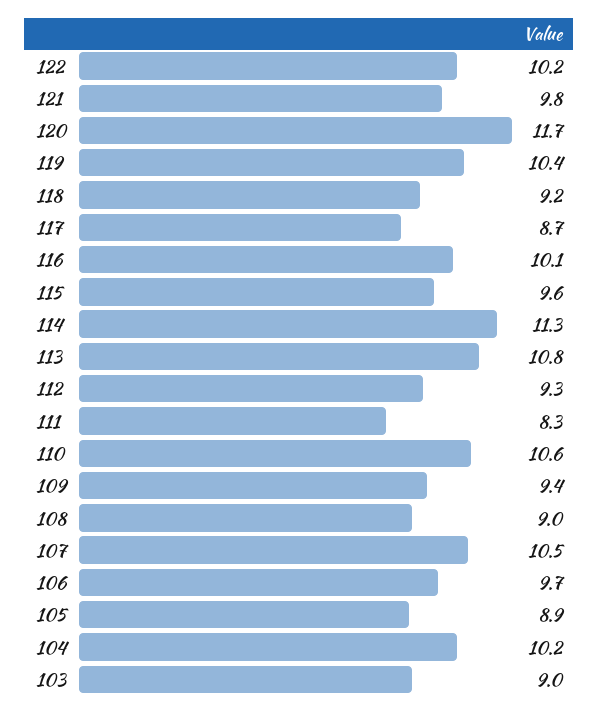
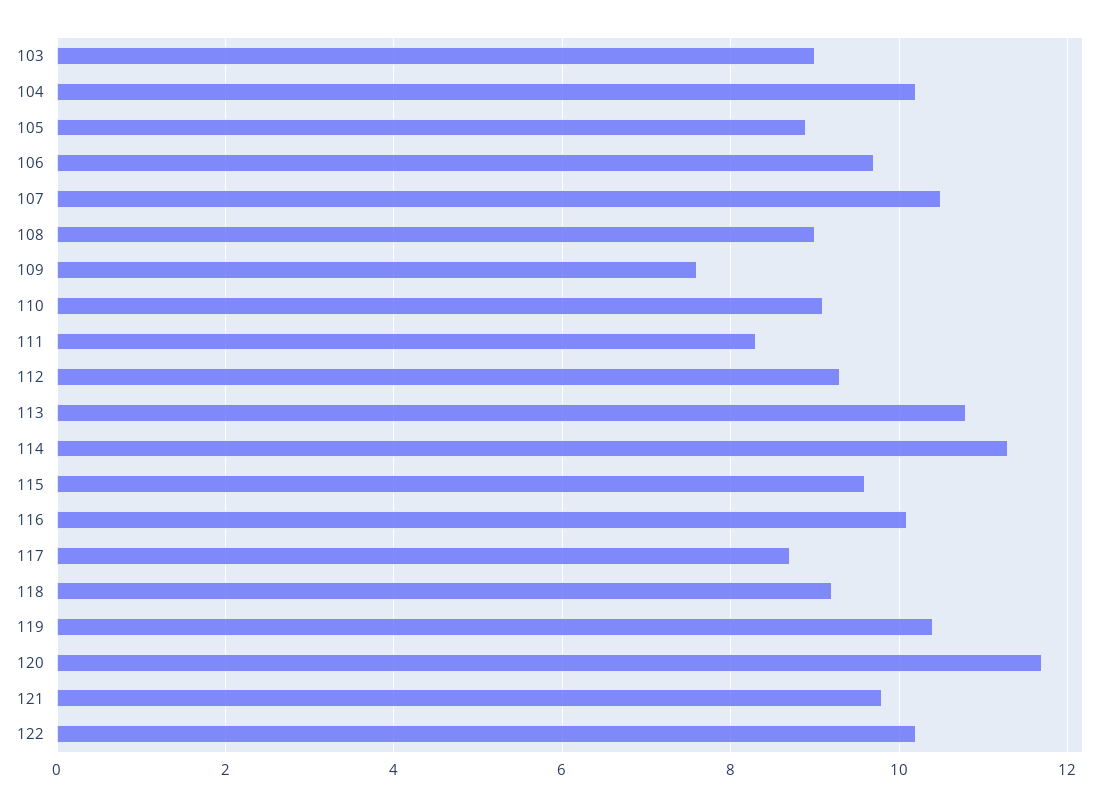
  {
    "122": 10.2,
    "121": 9.8,
    "120": 11.7,
    "119": 10.4,
    "118": 9.2,
    "117": 8.7,
    "116": 10.1,
    "115": 9.6,
    "114": 11.3,
    "113": 10.8,
    "112": 9.3,
    "111": 8.3,
-   "110": 10.6,
+   "110": 9,
-   "109": 9.4,
+   "109": 7.5,
    "108": 9,
    "107": 10.5,
    "106": 9.7,
    "105": 8.9,
    "104": 10.2,
    "103": 9
  }

